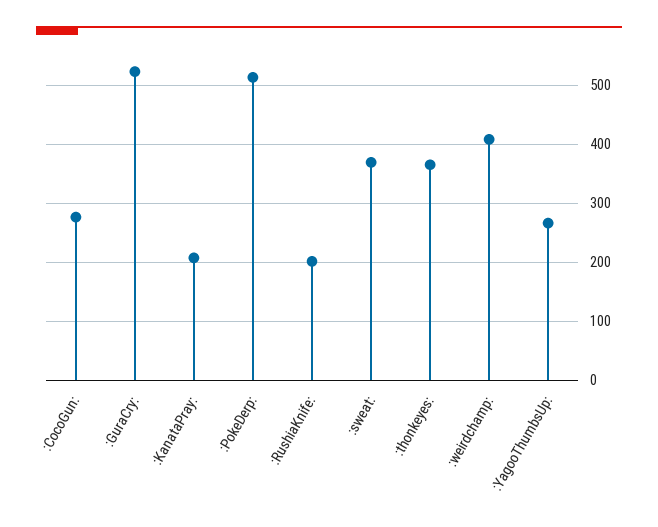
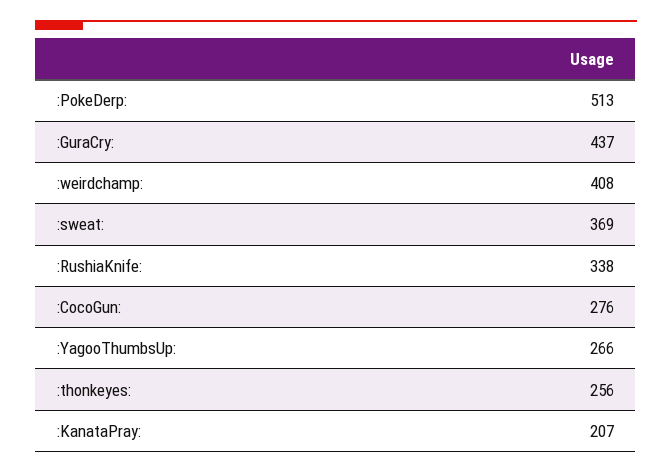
  {
    ":CocoGun:": 276,
-   ":GuraCry:": 520,
+   ":GuraCry:": 437,
    ":KanataPray:": 207,
    ":PokeDerp:": 513,
-   ":RushiaKnife:": 200,
+   ":RushiaKnife:": 338,
    ":sweat:": 369,
-   ":thonkeyes:": 360,
+   ":thonkeyes:": 256,
    ":weirdchamp:": 408,
    ":YagooThumbsUp:": 266
  }

